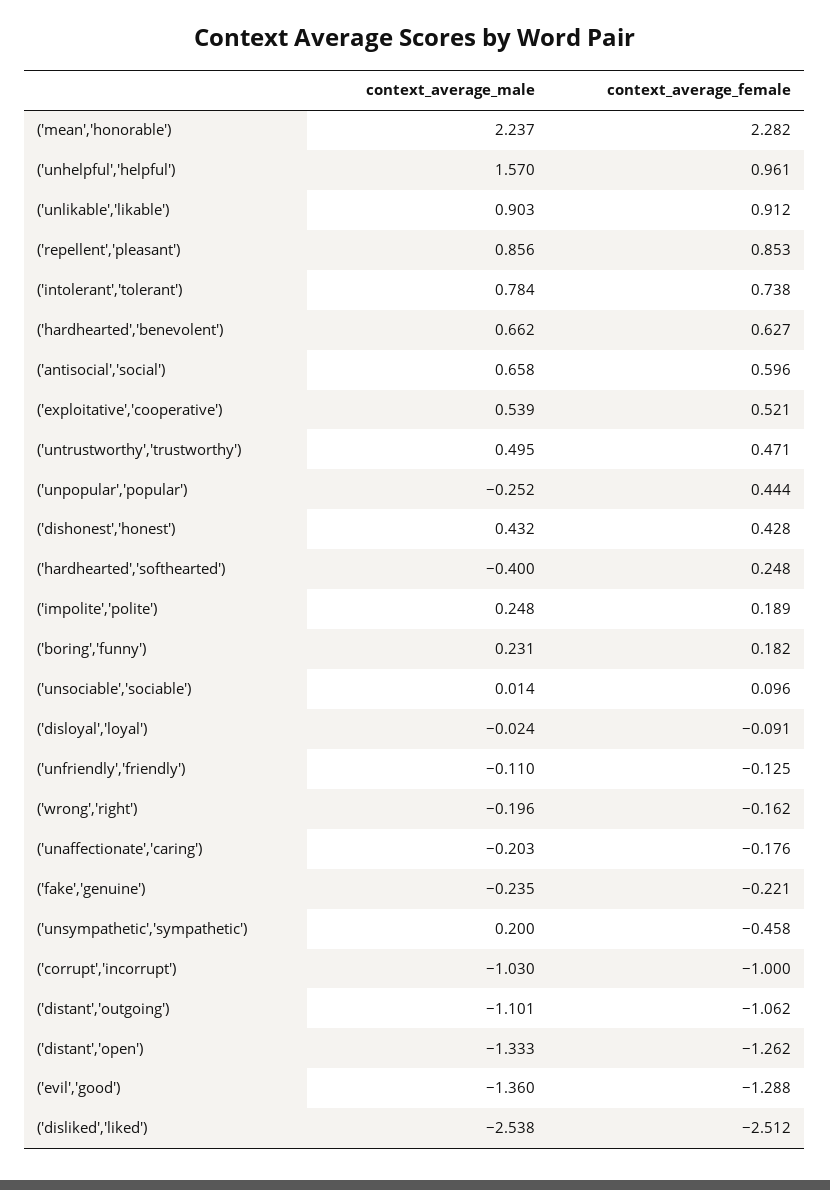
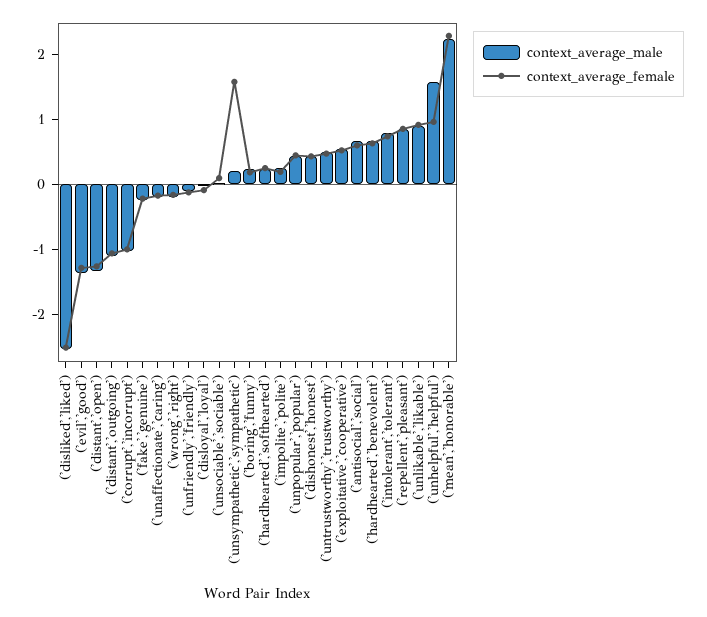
  {
    "context_average_male": {
      "('mean','honorable')": 2.237,
      "('unhelpful','helpful')": 1.57,
      "('unlikable','likable')": 0.903,
      "('repellent','pleasant')": 0.856,
      "('intolerant','tolerant')": 0.784,
      "('hardhearted','benevolent')": 0.662,
      "('antisocial','social')": 0.658,
      "('exploitative','cooperative')": 0.539,
      "('untrustworthy','trustworthy')": 0.495,
-     "('unpopular','popular')": -0.252,
+     "('unpopular','popular')": 0.4,
      "('dishonest','honest')": 0.432,
-     "('hardhearted','softhearted')": -0.4,
+     "('hardhearted','softhearted')": 0.2,
      "('impolite','polite')": 0.248,
      "('boring','funny')": 0.231,
      "('unsociable','sociable')": 0.014,
      "('disloyal','loyal')": -0.024,
      "('unfriendly','friendly')": -0.11,
      "('wrong','right')": -0.196,
      "('unaffectionate','caring')": -0.203,
      "('fake','genuine')": -0.235,
      "('unsympathetic','sympathetic')": 0.2,
      "('corrupt','incorrupt')": -1.03,
      "('distant','outgoing')": -1.101,
      "('distant','open')": -1.333,
      "('evil','good')": -1.36,
      "('disliked','liked')": -2.538
    },
    "context_average_female": {
      "('mean','honorable')": 2.282,
      "('unhelpful','helpful')": 0.961,
      "('unlikable','likable')": 0.912,
      "('repellent','pleasant')": 0.853,
      "('intolerant','tolerant')": 0.738,
      "('hardhearted','benevolent')": 0.627,
      "('antisocial','social')": 0.596,
      "('exploitative','cooperative')": 0.521,
      "('untrustworthy','trustworthy')": 0.471,
      "('unpopular','popular')": 0.444,
      "('dishonest','honest')": 0.428,
      "('hardhearted','softhearted')": 0.248,
      "('impolite','polite')": 0.189,
      "('boring','funny')": 0.182,
      "('unsociable','sociable')": 0.096,
      "('disloyal','loyal')": -0.091,
      "('unfriendly','friendly')": -0.125,
      "('wrong','right')": -0.162,
      "('unaffectionate','caring')": -0.176,
      "('fake','genuine')": -0.221,
-     "('unsympathetic','sympathetic')": -0.458,
+     "('unsympathetic','sympathetic')": 1.6,
      "('corrupt','incorrupt')": -1,
      "('distant','outgoing')": -1.062,
      "('distant','open')": -1.262,
      "('evil','good')": -1.288,
      "('disliked','liked')": -2.512
    }
  }

